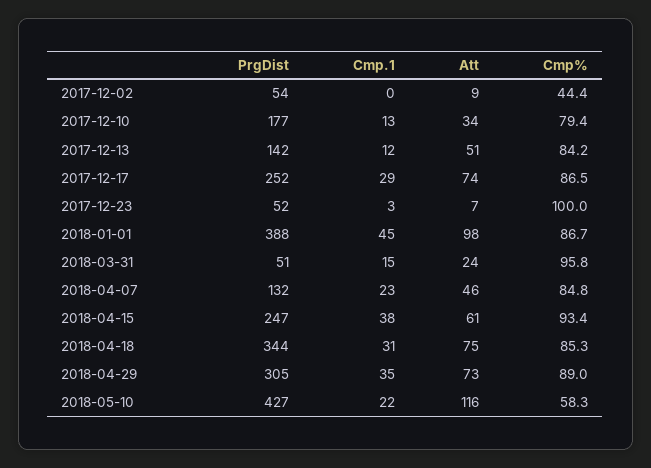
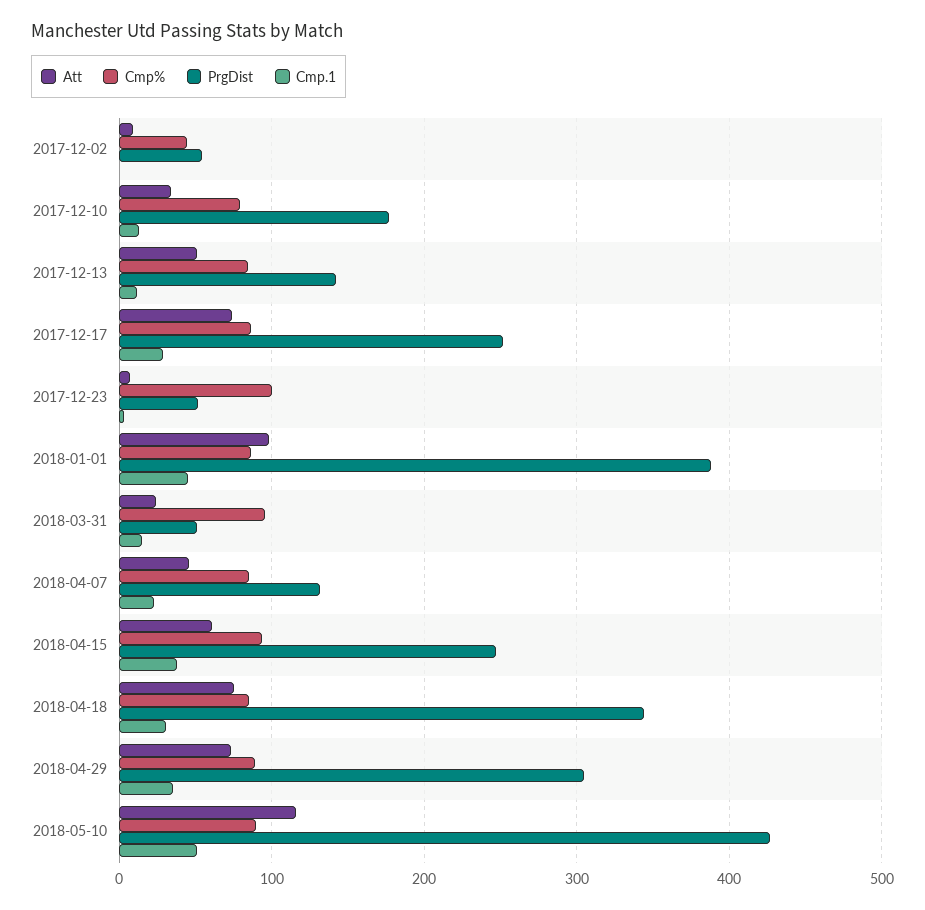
  {
    "PrgDist": {
      "2017-12-02": 54,
      "2017-12-10": 177,
      "2017-12-13": 142,
      "2017-12-17": 252,
      "2017-12-23": 52,
      "2018-01-01": 388,
      "2018-03-31": 51,
      "2018-04-07": 132,
      "2018-04-15": 247,
      "2018-04-18": 344,
      "2018-04-29": 305,
      "2018-05-10": 427
    },
    "Cmp.1": {
      "2017-12-02": 0,
      "2017-12-10": 13,
      "2017-12-13": 12,
      "2017-12-17": 29,
      "2017-12-23": 3,
      "2018-01-01": 45,
      "2018-03-31": 15,
      "2018-04-07": 23,
      "2018-04-15": 38,
      "2018-04-18": 31,
      "2018-04-29": 35,
-     "2018-05-10": 22
+     "2018-05-10": 50
    },
    "Att": {
      "2017-12-02": 9,
      "2017-12-10": 34,
      "2017-12-13": 51,
      "2017-12-17": 74,
      "2017-12-23": 7,
      "2018-01-01": 98,
      "2018-03-31": 24,
      "2018-04-07": 46,
      "2018-04-15": 61,
      "2018-04-18": 75,
      "2018-04-29": 73,
      "2018-05-10": 116
    },
    "Cmp%": {
      "2017-12-02": 44.4,
      "2017-12-10": 79.4,
      "2017-12-13": 84.2,
      "2017-12-17": 86.5,
      "2017-12-23": 100,
      "2018-01-01": 86.7,
      "2018-03-31": 95.8,
      "2018-04-07": 84.8,
      "2018-04-15": 93.4,
      "2018-04-18": 85.3,
      "2018-04-29": 89,
-     "2018-05-10": 58.3
+     "2018-05-10": 90
    }
  }

